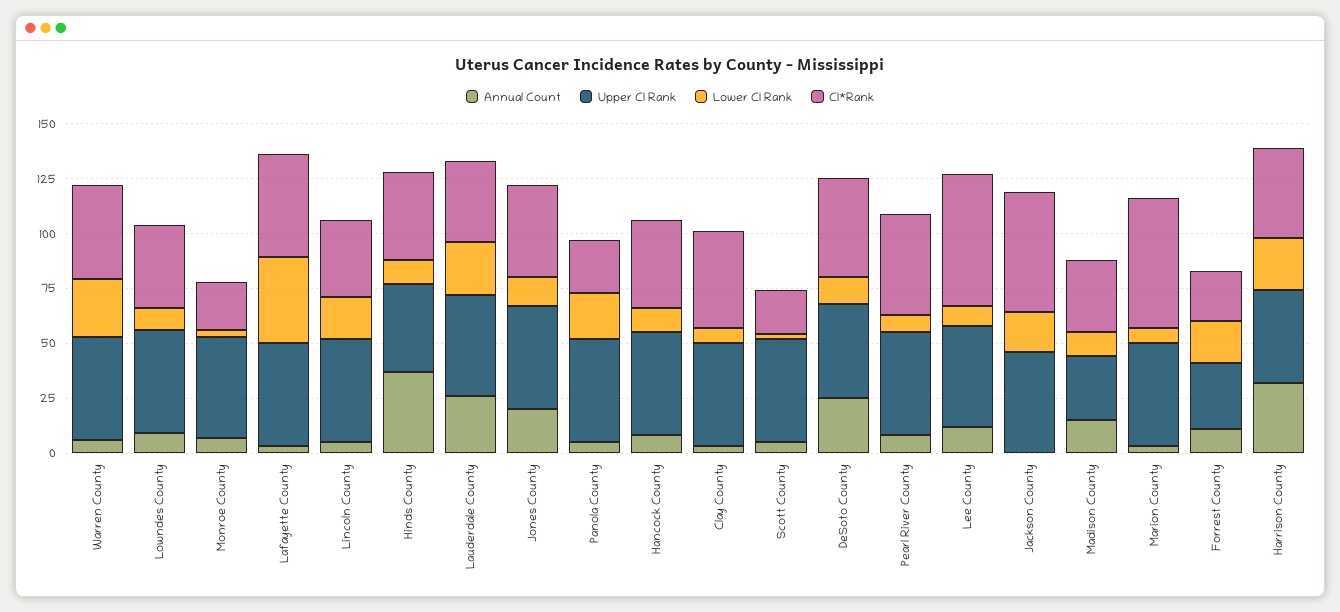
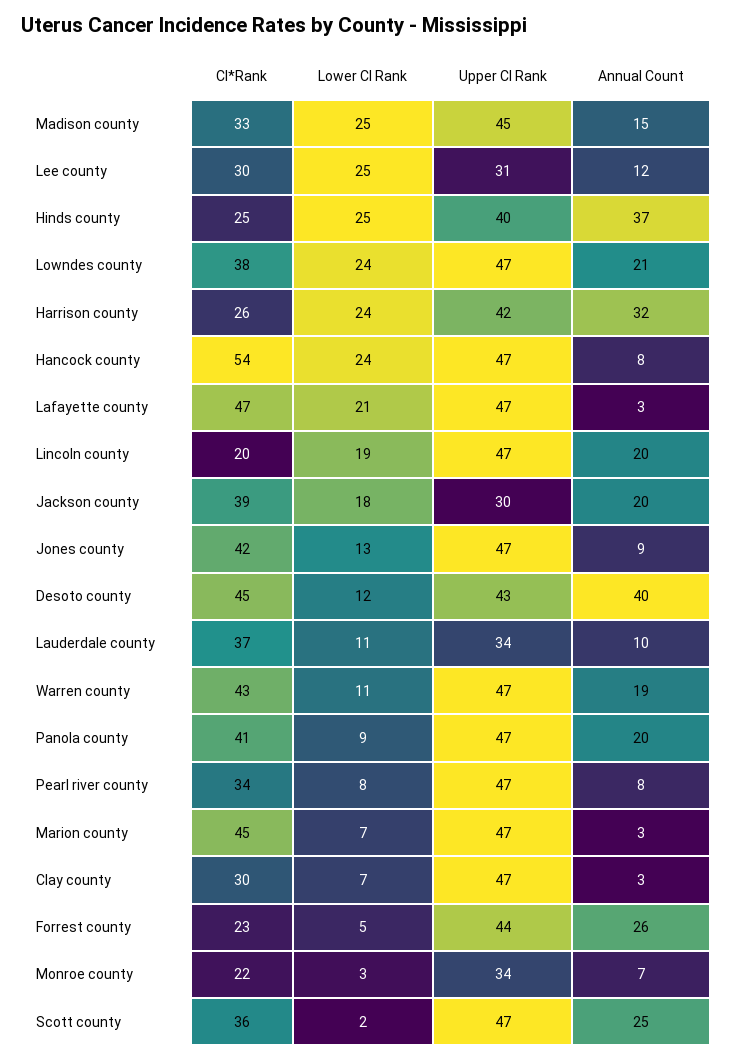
  {
    "Annual Count": {
-     "Warren County": 5,
+     "Warren County": 19,
-     "Lowndes County": 10,
+     "Lowndes County": 21,
      "Monroe County": 7,
      "Lafayette County": 3,
-     "Lincoln County": 5,
+     "Lincoln County": 20,
      "Hinds County": 37,
-     "Lauderdale County": 25,
+     "Lauderdale County": 10,
-     "Jones County": 20,
+     "Jones County": 9,
-     "Panola County": 5,
+     "Panola County": 20,
      "Hancock County": 8,
      "Clay County": 3,
-     "Scott County": 5,
+     "Scott County": 25,
-     "DeSoto County": 25,
+     "DeSoto County": 40,
      "Pearl River County": 8,
      "Lee County": 12,
-     "Jackson County": 0,
+     "Jackson County": 20,
      "Madison County": 15,
      "Marion County": 3,
-     "Forrest County": 10,
+     "Forrest County": 26,
      "Harrison County": 32
    },
    "Upper CI Rank": {
      "Warren County": 47,
      "Lowndes County": 47,
-     "Monroe County": 45,
+     "Monroe County": 34,
      "Lafayette County": 47,
      "Lincoln County": 47,
      "Hinds County": 40,
-     "Lauderdale County": 45,
+     "Lauderdale County": 34,
      "Jones County": 47,
      "Panola County": 47,
      "Hancock County": 47,
      "Clay County": 47,
      "Scott County": 47,
      "DeSoto County": 43,
      "Pearl River County": 47,
-     "Lee County": 45,
+     "Lee County": 31,
-     "Jackson County": 45,
+     "Jackson County": 30,
-     "Madison County": 30,
+     "Madison County": 45,
      "Marion County": 47,
-     "Forrest County": 30,
+     "Forrest County": 44,
      "Harrison County": 42
    },
    "Lower CI Rank": {
-     "Warren County": 25,
+     "Warren County": 11,
-     "Lowndes County": 10,
+     "Lowndes County": 24,
      "Monroe County": 3,
-     "Lafayette County": 40,
+     "Lafayette County": 21,
      "Lincoln County": 19,
-     "Hinds County": 10,
+     "Hinds County": 25,
-     "Lauderdale County": 25,
+     "Lauderdale County": 11,
      "Jones County": 13,
-     "Panola County": 20,
+     "Panola County": 9,
-     "Hancock County": 10,
+     "Hancock County": 24,
      "Clay County": 7,
      "Scott County": 2,
      "DeSoto County": 12,
      "Pearl River County": 8,
-     "Lee County": 10,
+     "Lee County": 25,
      "Jackson County": 18,
-     "Madison County": 10,
+     "Madison County": 25,
      "Marion County": 7,
-     "Forrest County": 20,
+     "Forrest County": 5,
      "Harrison County": 24
    },
    "CI*Rank": {
      "Warren County": 43,
      "Lowndes County": 38,
      "Monroe County": 22,
      "Lafayette County": 47,
-     "Lincoln County": 35,
+     "Lincoln County": 20,
-     "Hinds County": 40,
+     "Hinds County": 25,
      "Lauderdale County": 37,
      "Jones County": 42,
-     "Panola County": 25,
+     "Panola County": 41,
-     "Hancock County": 40,
+     "Hancock County": 54,
-     "Clay County": 45,
+     "Clay County": 30,
-     "Scott County": 20,
+     "Scott County": 36,
      "DeSoto County": 45,
-     "Pearl River County": 45,
+     "Pearl River County": 34,
-     "Lee County": 60,
+     "Lee County": 30,
-     "Jackson County": 55,
+     "Jackson County": 39,
      "Madison County": 33,
-     "Marion County": 60,
+     "Marion County": 45,
      "Forrest County": 23,
-     "Harrison County": 40
+     "Harrison County": 26
    }
  }

